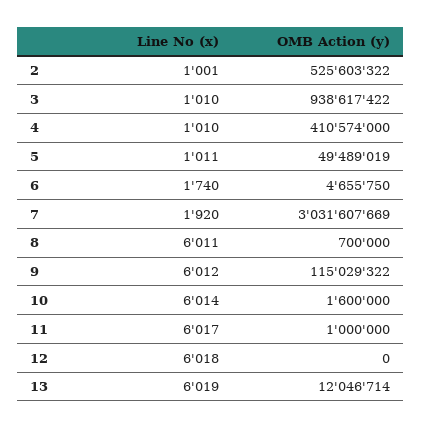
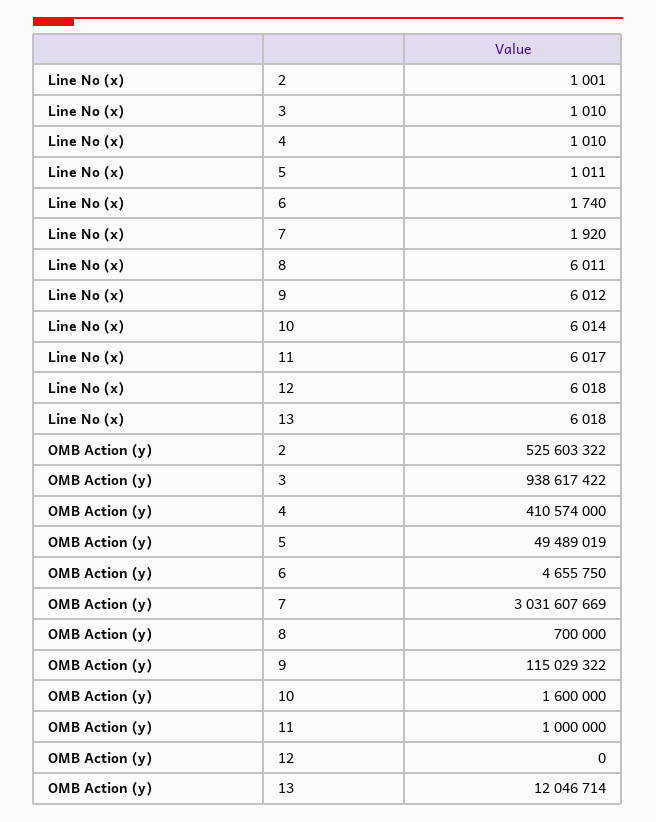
  {
    "Line No (x)": {
      "2": 1001,
      "3": 1010,
      "4": 1010,
      "5": 1011,
      "6": 1740,
      "7": 1920,
      "8": 6011,
      "9": 6012,
      "10": 6014,
      "11": 6017,
      "12": 6018,
-     "13": 6019
+     "13": 6018
    },
    "OMB Action (y)": {
      "2": 525603322,
      "3": 938617422,
      "4": 410574000,
      "5": 49489019,
      "6": 4655750,
      "7": 3031607669,
      "8": 700000,
      "9": 115029322,
      "10": 1600000,
      "11": 1000000,
      "12": 0,
      "13": 12046714
    }
  }

